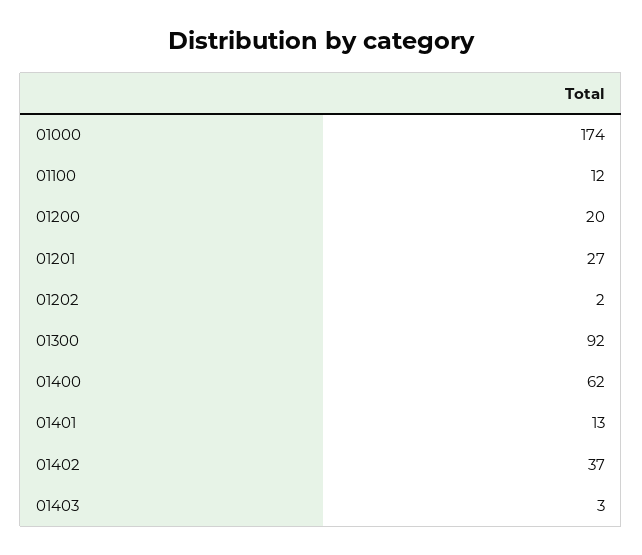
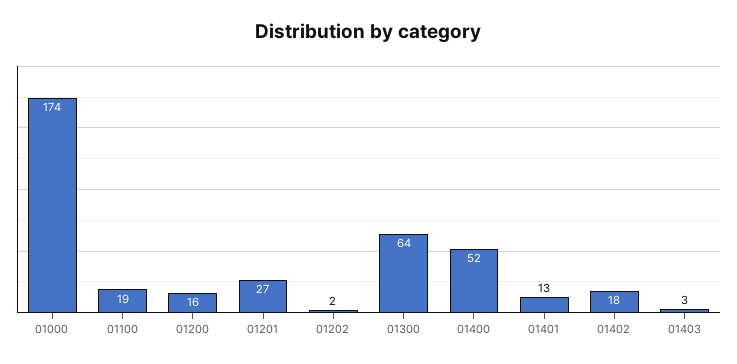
  {
    "01000": 174,
-   "01100": 12,
+   "01100": 19,
-   "01200": 20,
+   "01200": 16,
    "01201": 27,
    "01202": 2,
-   "01300": 92,
+   "01300": 64,
-   "01400": 62,
+   "01400": 52,
    "01401": 13,
-   "01402": 37,
+   "01402": 18,
    "01403": 3
  }

